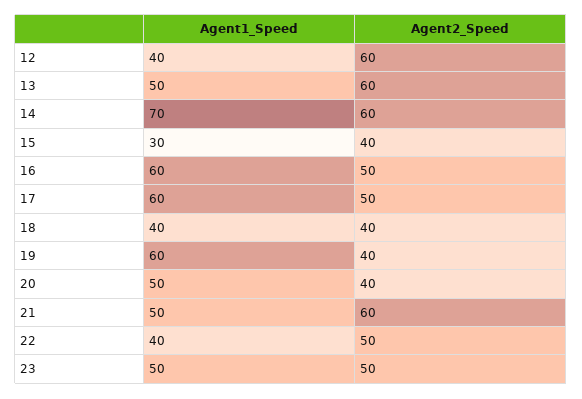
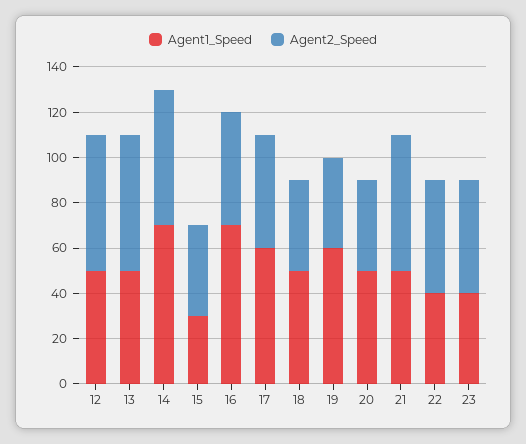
  {
    "Agent1_Speed": {
-     "12": 40,
+     "12": 50,
      "13": 50,
      "14": 70,
      "15": 30,
-     "16": 60,
+     "16": 70,
      "17": 60,
-     "18": 40,
+     "18": 50,
      "19": 60,
      "20": 50,
      "21": 50,
      "22": 40,
-     "23": 50
+     "23": 40
    },
    "Agent2_Speed": {
      "12": 60,
      "13": 60,
      "14": 60,
      "15": 40,
      "16": 50,
      "17": 50,
      "18": 40,
      "19": 40,
      "20": 40,
      "21": 60,
      "22": 50,
      "23": 50
    }
  }

